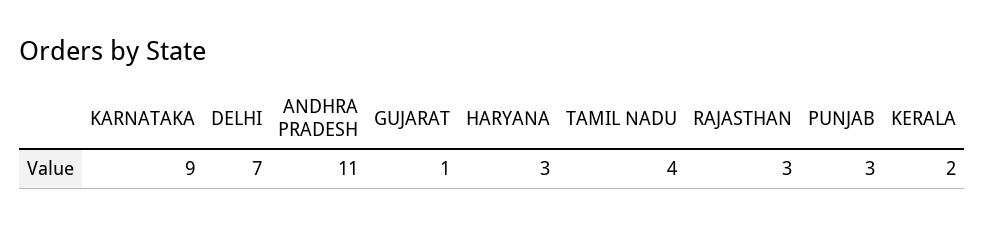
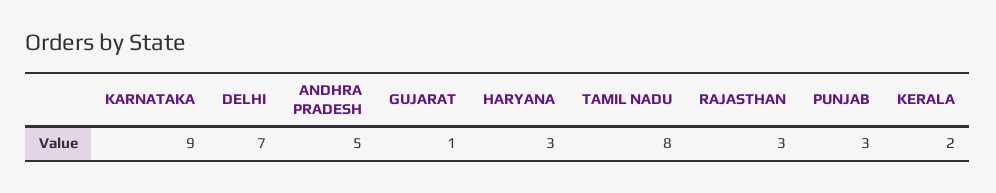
  {
    "KARNATAKA": 9,
    "DELHI": 7,
-   "ANDHRA PRADESH": 11,
+   "ANDHRA PRADESH": 5,
    "GUJARAT": 1,
    "HARYANA": 3,
-   "TAMIL NADU": 4,
+   "TAMIL NADU": 8,
    "RAJASTHAN": 3,
    "PUNJAB": 3,
    "KERALA": 2
  }

